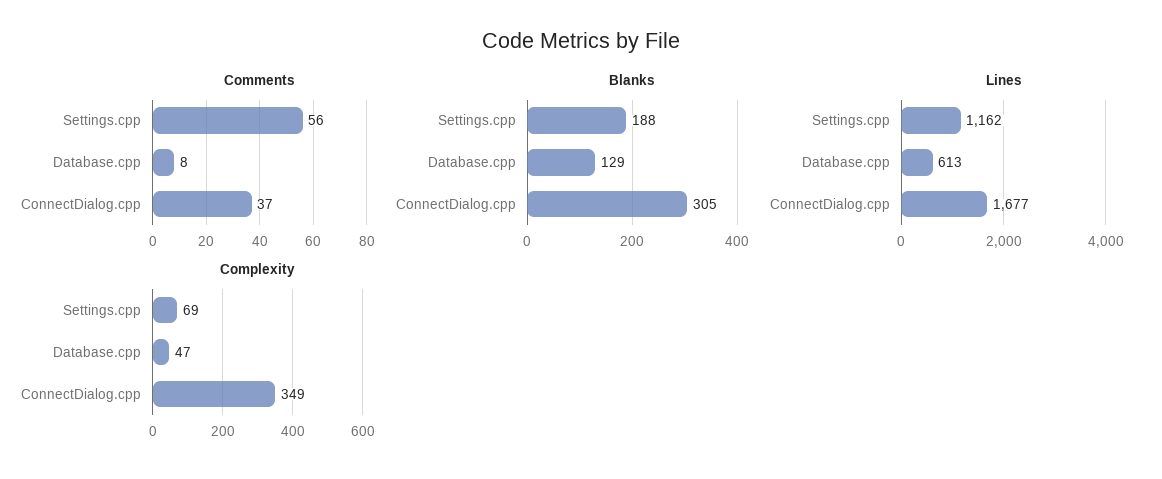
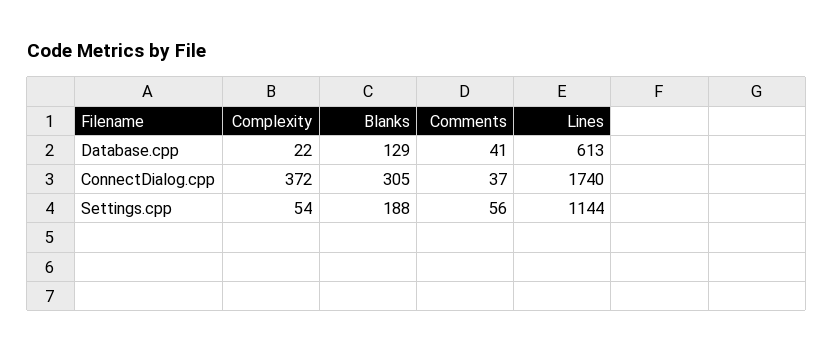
  {
    "Comments": {
      "Settings.cpp": 56,
-     "Database.cpp": 8,
+     "Database.cpp": 41,
      "ConnectDialog.cpp": 37
    },
    "Blanks": {
      "Settings.cpp": 188,
      "Database.cpp": 129,
      "ConnectDialog.cpp": 305
    },
    "Lines": {
-     "Settings.cpp": 1162,
+     "Settings.cpp": 1144,
      "Database.cpp": 613,
-     "ConnectDialog.cpp": 1677
+     "ConnectDialog.cpp": 1740
    },
    "Complexity": {
-     "Settings.cpp": 69,
+     "Settings.cpp": 54,
-     "Database.cpp": 47,
+     "Database.cpp": 22,
-     "ConnectDialog.cpp": 349
+     "ConnectDialog.cpp": 372
    }
  }

